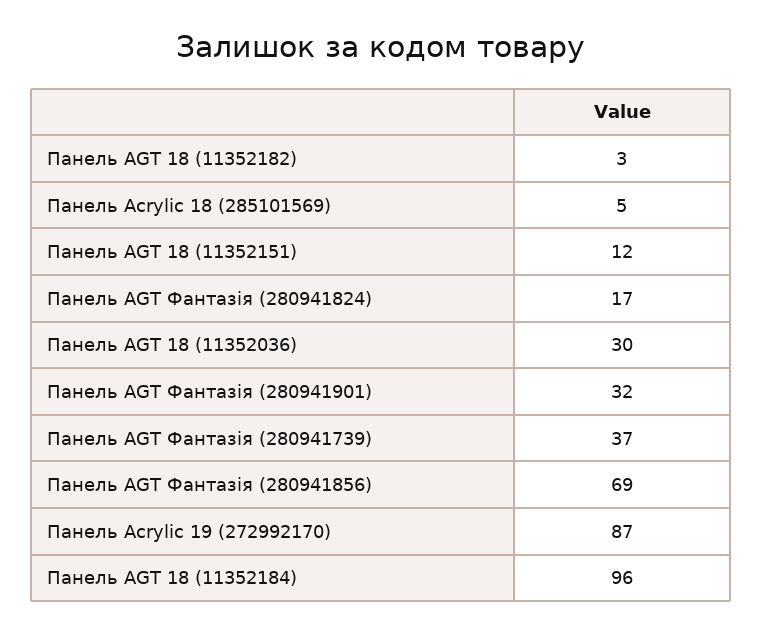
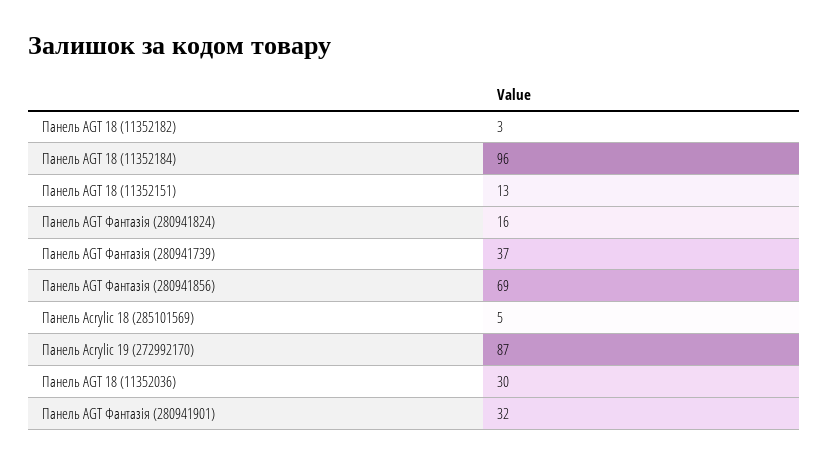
  {
    "Панель AGT 18 (11352182)": 3,
    "Панель Acrylic 18 (285101569)": 5,
-   "Панель AGT 18 (11352151)": 12,
+   "Панель AGT 18 (11352151)": 13,
-   "Панель AGT Фантазія (280941824)": 17,
+   "Панель AGT Фантазія (280941824)": 16,
    "Панель AGT 18 (11352036)": 30,
    "Панель AGT Фантазія (280941901)": 32,
    "Панель AGT Фантазія (280941739)": 37,
    "Панель AGT Фантазія (280941856)": 69,
    "Панель Acrylic 19 (272992170)": 87,
    "Панель AGT 18 (11352184)": 96
  }

